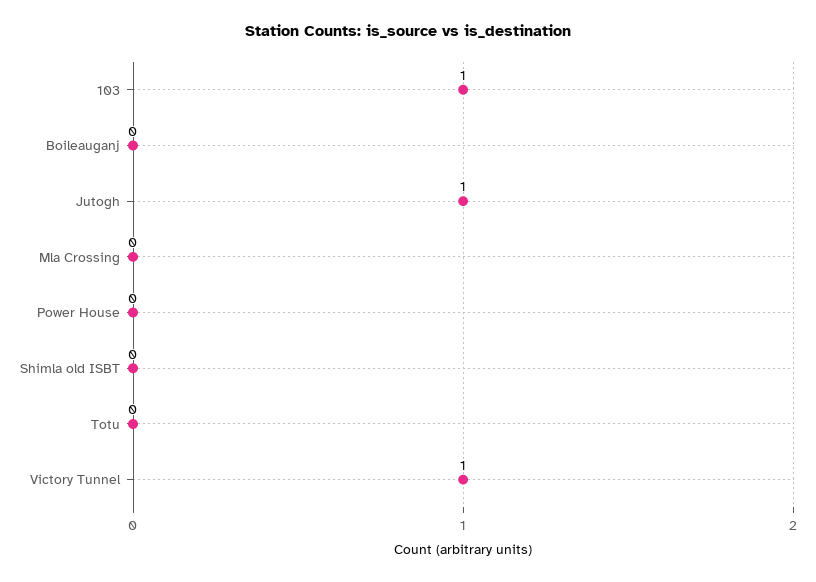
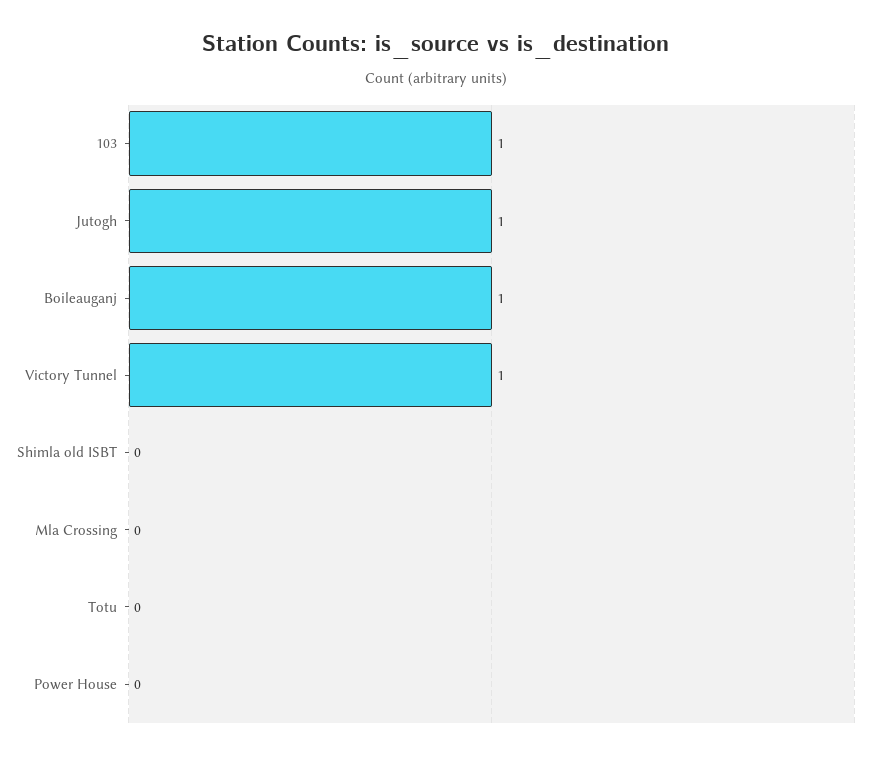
  {
    "103": 1,
-   "Boileauganj": 0,
+   "Boileauganj": 1,
    "Jutogh": 1,
    "Mla Crossing": 0,
    "Power House": 0,
    "Shimla old ISBT": 0,
    "Totu": 0,
    "Victory Tunnel": 1
  }

